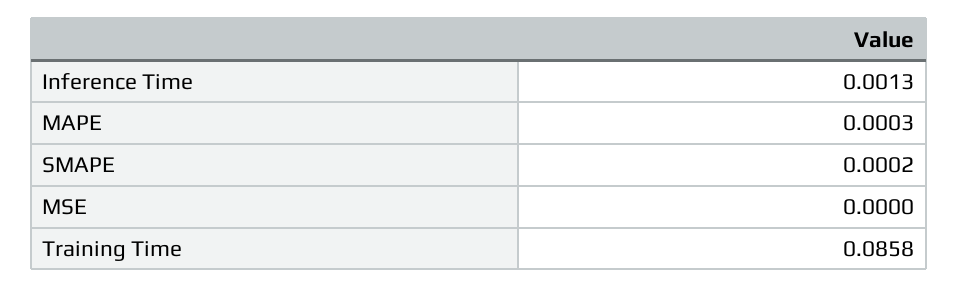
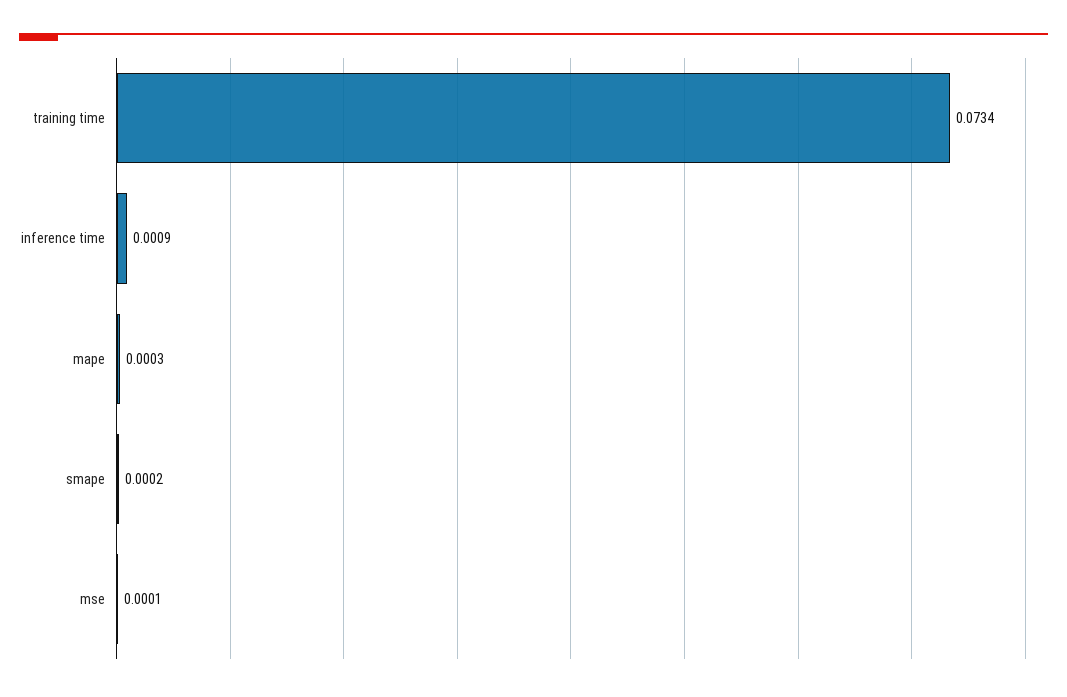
  {
-   "Inference Time": 0.0013,
+   "Inference Time": 0.0009,
    "MAPE": 0.0003,
    "SMAPE": 0.0002,
-   "MSE": 0,
+   "MSE": 0.0001,
-   "Training Time": 0.0858
+   "Training Time": 0.0734
  }

